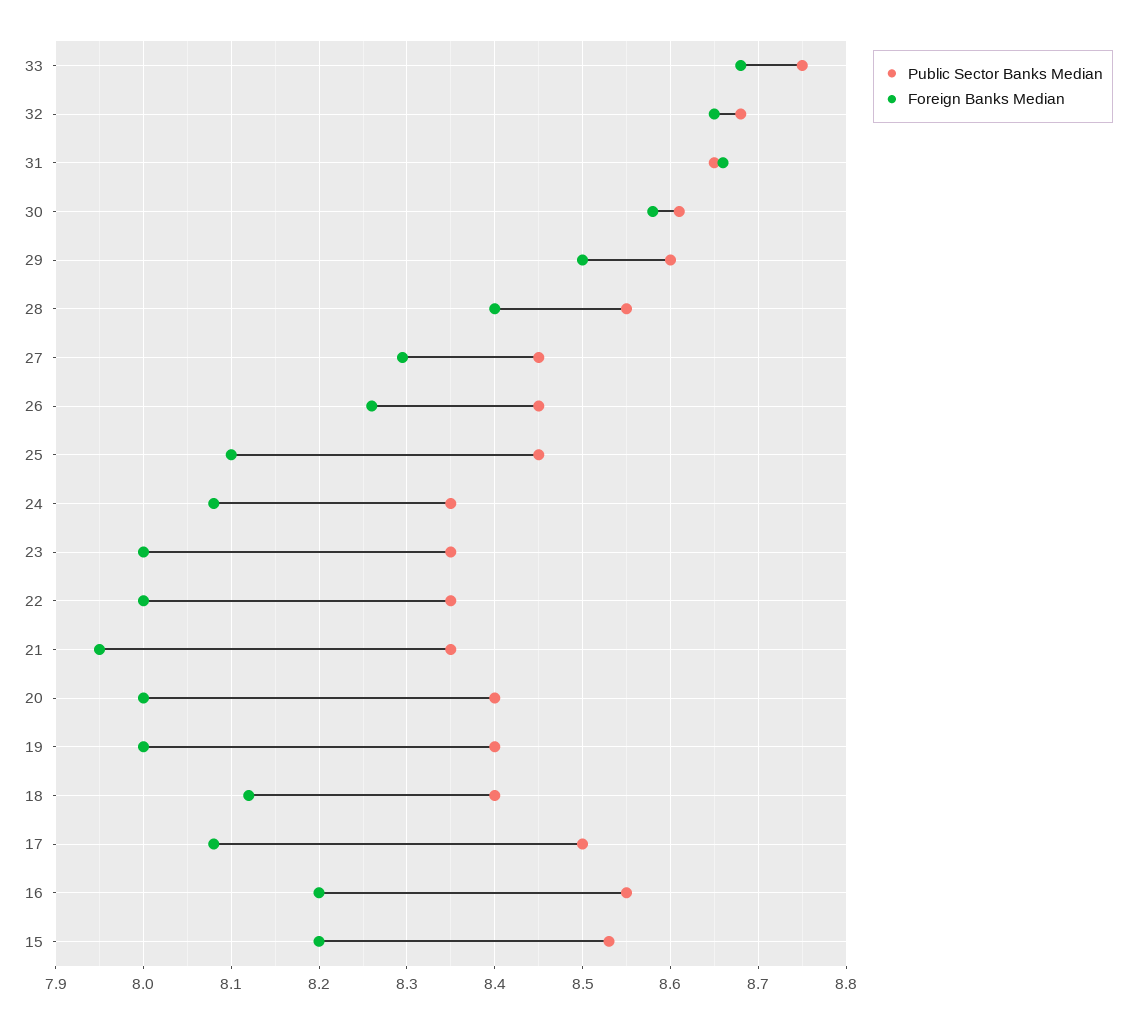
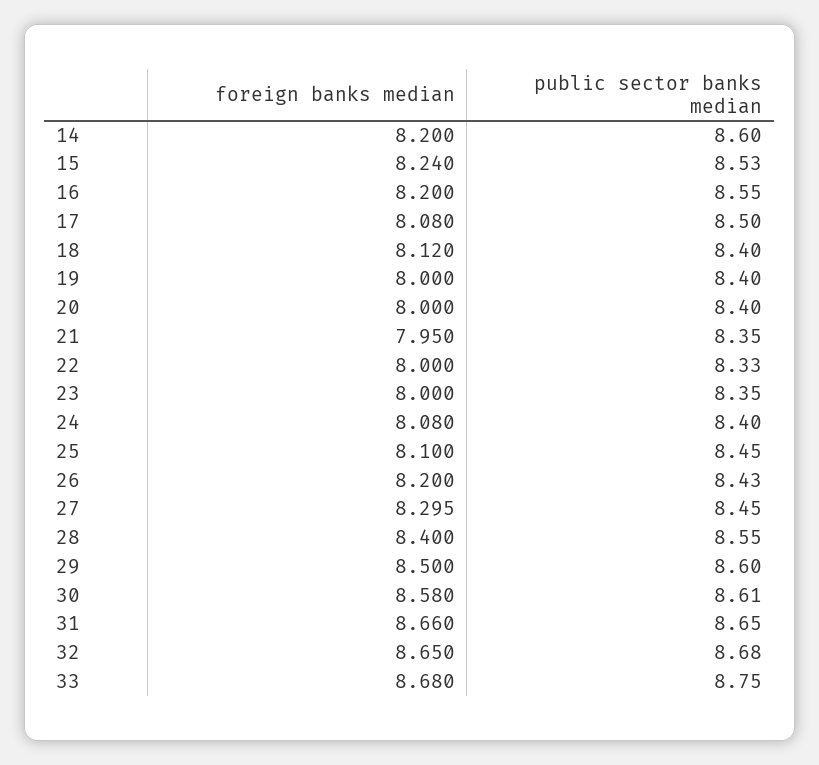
  {
    "Public Sector Banks Median": {
      "33": 8.75,
      "32": 8.68,
      "31": 8.65,
      "30": 8.61,
      "29": 8.6,
      "28": 8.55,
      "27": 8.45,
-     "26": 8.45,
+     "26": 8.43,
      "25": 8.45,
-     "24": 8.35,
+     "24": 8.4,
      "23": 8.35,
-     "22": 8.35,
+     "22": 8.33,
      "21": 8.35,
      "20": 8.4,
      "19": 8.4,
      "18": 8.4,
      "17": 8.5,
      "16": 8.55,
-     "15": 8.53
+     "15": 8.53,
+     "14": 8.6
    },
    "Foreign Banks Median": {
      "33": 8.68,
      "32": 8.65,
      "31": 8.66,
      "30": 8.58,
      "29": 8.5,
      "28": 8.4,
      "27": 8.295,
-     "26": 8.26,
+     "26": 8.2,
      "25": 8.1,
      "24": 8.08,
      "23": 8,
      "22": 8,
      "21": 7.95,
      "20": 8,
      "19": 8,
      "18": 8.12,
      "17": 8.08,
      "16": 8.2,
-     "15": 8.2
+     "15": 8.24,
+     "14": 8.2
    }
  }

